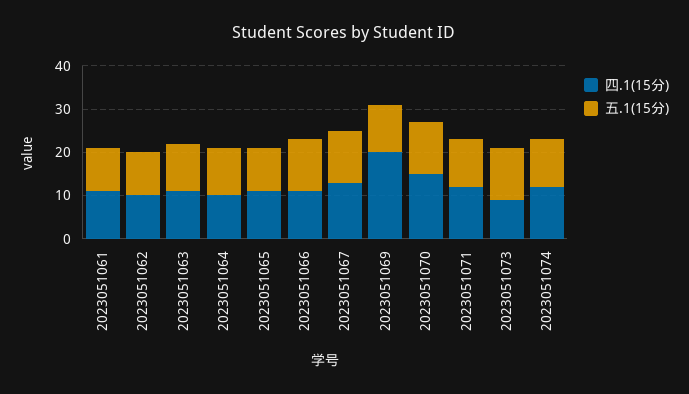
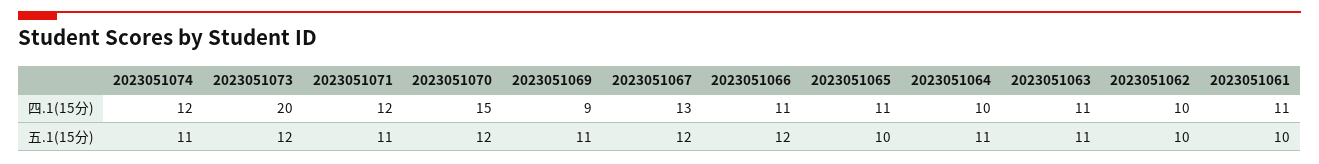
  {
    "四.1(15分)": {
      "2023051061": 11,
      "2023051062": 10,
      "2023051063": 11,
      "2023051064": 10,
      "2023051065": 11,
      "2023051066": 11,
      "2023051067": 13,
-     "2023051069": 20,
+     "2023051069": 9,
      "2023051070": 15,
      "2023051071": 12,
-     "2023051073": 10,
+     "2023051073": 20,
      "2023051074": 12
    },
    "五.1(15分)": {
      "2023051061": 10,
      "2023051062": 10,
      "2023051063": 11,
      "2023051064": 11,
      "2023051065": 10,
      "2023051066": 12,
      "2023051067": 12,
      "2023051069": 11,
      "2023051070": 12,
      "2023051071": 11,
      "2023051073": 12,
      "2023051074": 11
    }
  }

